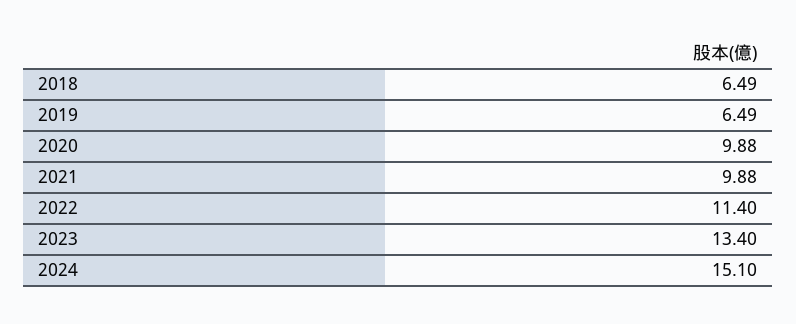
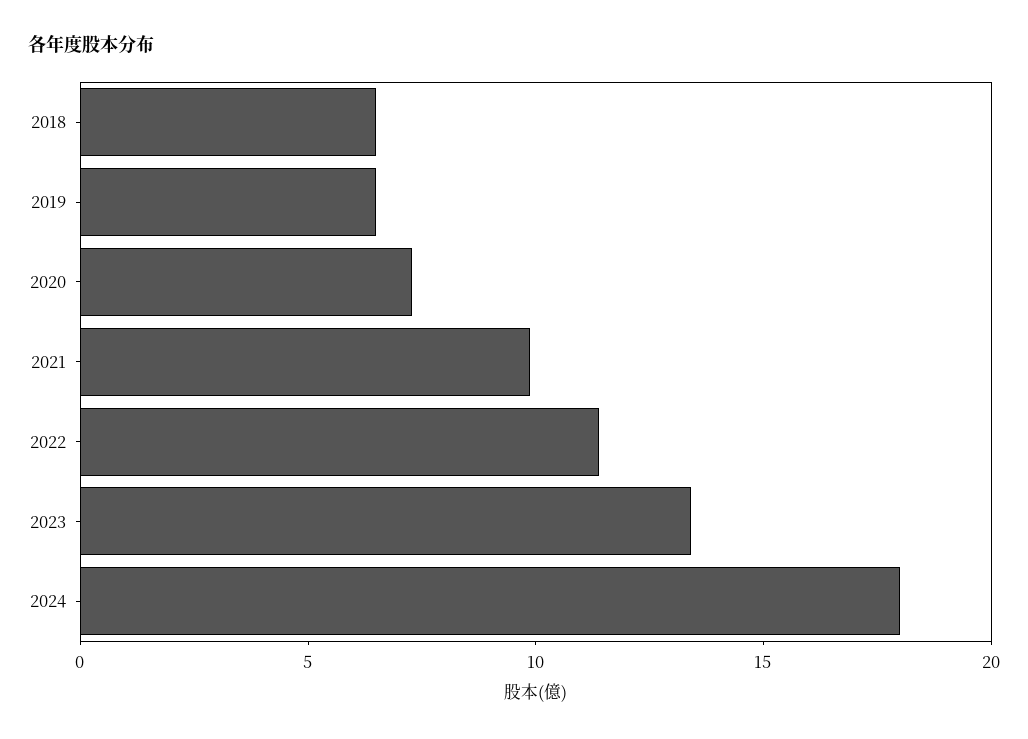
  {
    "2018": 6.49,
    "2019": 6.49,
-   "2020": 9.88,
+   "2020": 7,
    "2021": 9.88,
    "2022": 11.4,
    "2023": 13.4,
-   "2024": 15.1
+   "2024": 18
  }

